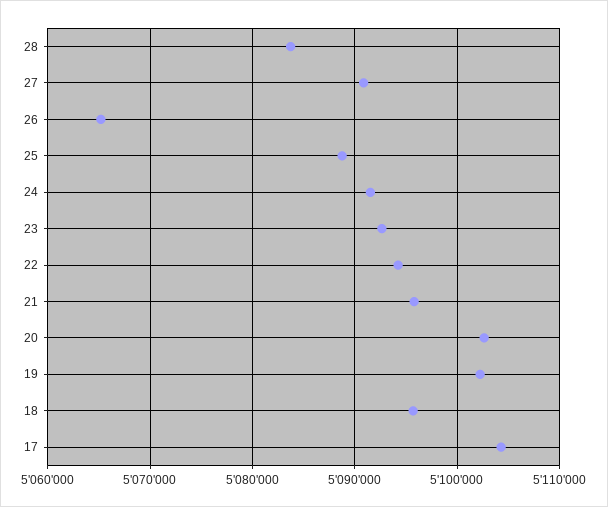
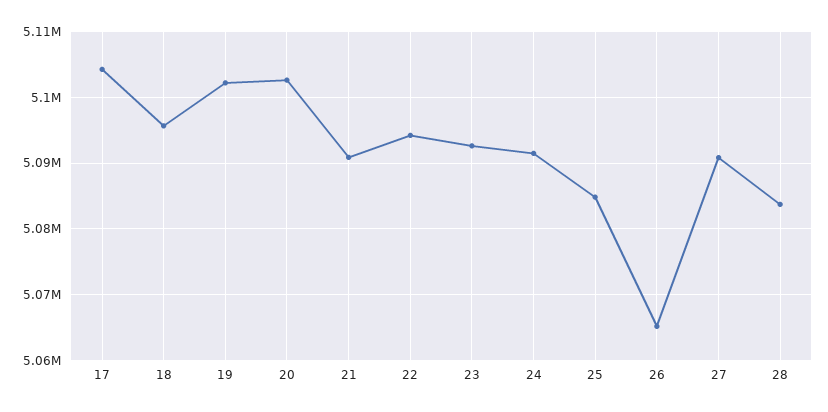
  {
    "28": 5084000,
    "27": 5091000,
    "26": 5065000,
-   "25": 5089000,
+   "25": 5085000,
    "24": 5092000,
    "23": 5093000,
    "22": 5094000,
-   "21": 5096000,
+   "21": 5091000,
    "20": 5103000,
    "19": 5102000,
    "18": 5096000,
    "17": 5104000
  }

